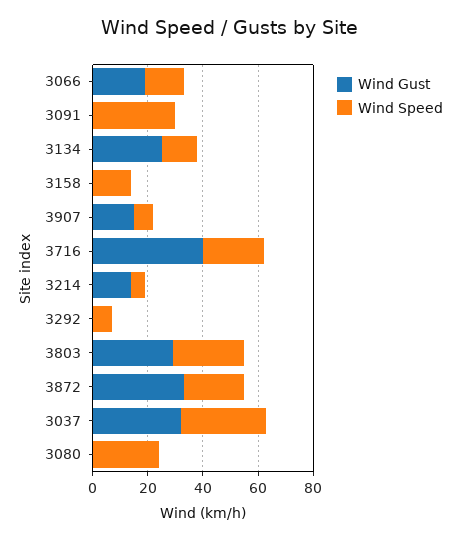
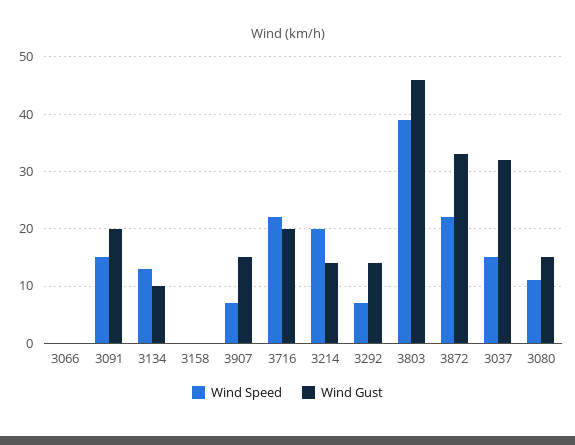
  {
    "Wind Gust": {
-     "3066": 20,
+     "3066": 0,
-     "3091": 0,
+     "3091": 20,
-     "3134": 25,
+     "3134": 10,
      "3158": 0,
      "3907": 15,
-     "3716": 40,
+     "3716": 20,
      "3214": 15,
-     "3292": 0,
+     "3292": 15,
-     "3803": 30,
+     "3803": 45,
      "3872": 35,
      "3037": 30,
-     "3080": 0
+     "3080": 15
    },
    "Wind Speed": {
-     "3066": 15,
+     "3066": 0,
-     "3091": 30,
+     "3091": 15,
      "3134": 15,
-     "3158": 15,
+     "3158": 0,
      "3907": 5,
      "3716": 20,
-     "3214": 5,
+     "3214": 20,
      "3292": 5,
-     "3803": 25,
+     "3803": 40,
      "3872": 20,
-     "3037": 30,
+     "3037": 15,
-     "3080": 25
+     "3080": 10
    }
  }

